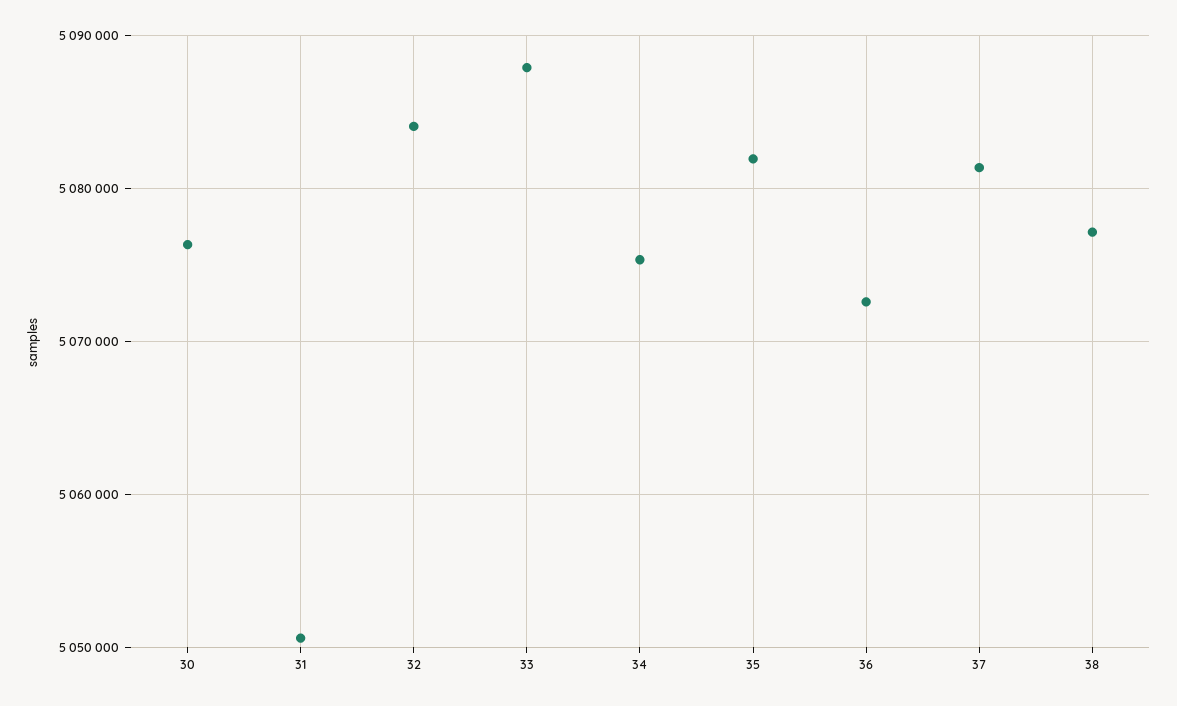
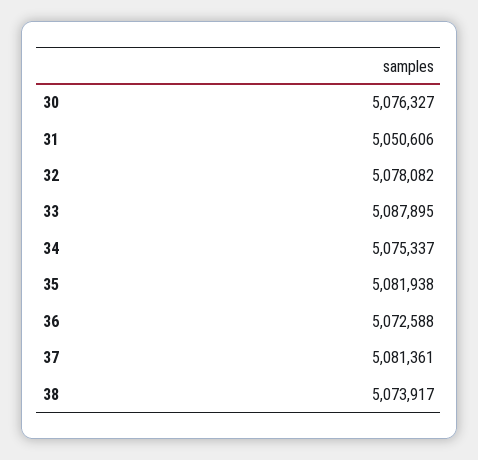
  {
    "30": 5076327,
    "31": 5050606,
-   "32": 5084000,
+   "32": 5078082,
    "33": 5087895,
    "34": 5075337,
    "35": 5081938,
    "36": 5072588,
    "37": 5081361,
-   "38": 5077000
+   "38": 5073917
  }

